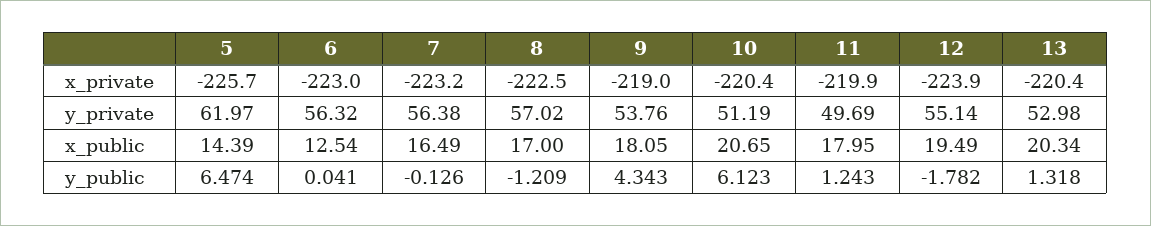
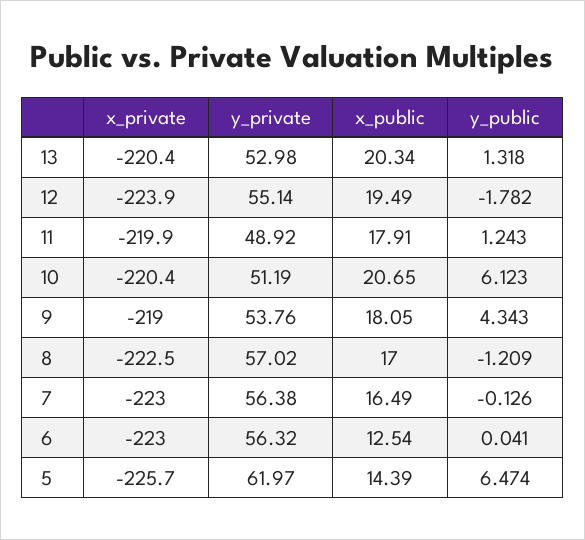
  {
    "5": {
      "x_private": -225.7,
      "y_private": 61.97,
      "x_public": 14.39,
      "y_public": 6.474
    },
    "6": {
      "x_private": -223,
      "y_private": 56.32,
      "x_public": 12.54,
      "y_public": 0.041
    },
    "7": {
-     "x_private": -223.2,
+     "x_private": -223,
      "y_private": 56.38,
      "x_public": 16.49,
      "y_public": -0.126
    },
    "8": {
      "x_private": -222.5,
      "y_private": 57.02,
      "x_public": 17,
      "y_public": -1.209
    },
    "9": {
      "x_private": -219,
      "y_private": 53.76,
      "x_public": 18.05,
      "y_public": 4.343
    },
    "10": {
      "x_private": -220.4,
      "y_private": 51.19,
      "x_public": 20.65,
      "y_public": 6.123
    },
    "11": {
      "x_private": -219.9,
-     "y_private": 49.69,
+     "y_private": 48.92,
-     "x_public": 17.95,
+     "x_public": 17.91,
      "y_public": 1.243
    },
    "12": {
      "x_private": -223.9,
      "y_private": 55.14,
      "x_public": 19.49,
      "y_public": -1.782
    },
    "13": {
      "x_private": -220.4,
      "y_private": 52.98,
      "x_public": 20.34,
      "y_public": 1.318
    }
  }

